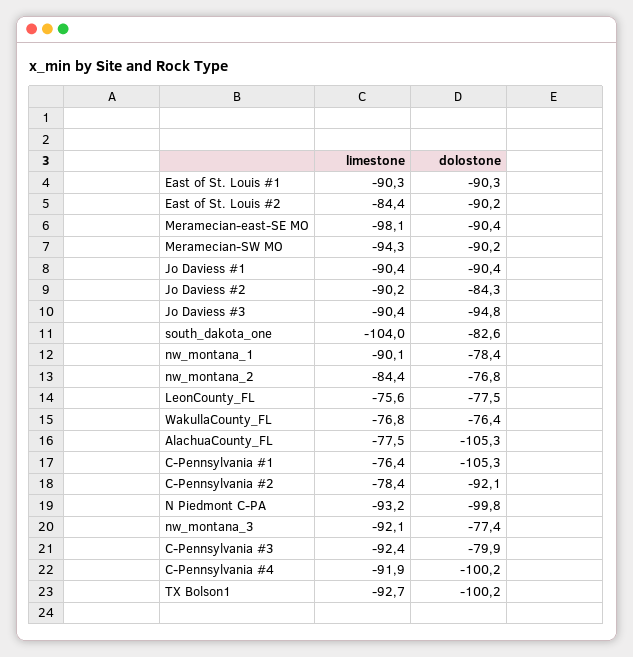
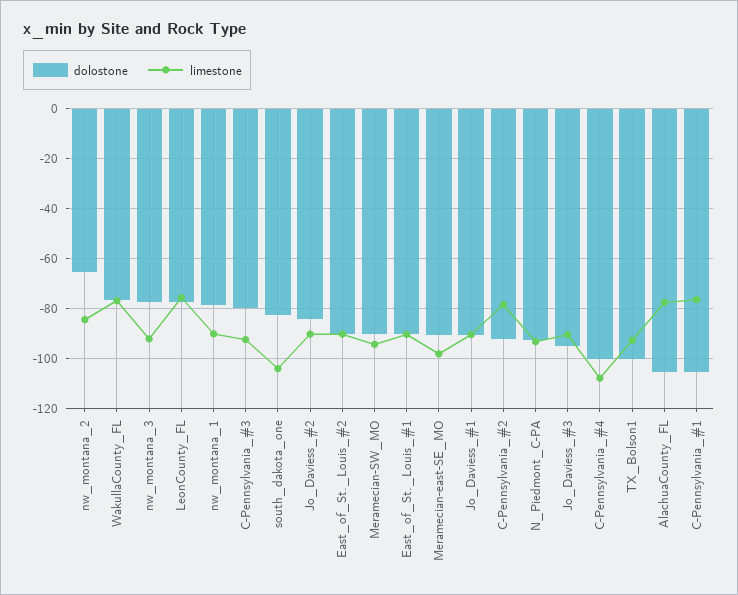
  {
    "limestone": {
      "East of St. Louis #1": -90.3,
-     "East of St. Louis #2": -84.4,
+     "East of St. Louis #2": -90,
      "Meramecian-east-SE MO": -98.1,
      "Meramecian-SW MO": -94.3,
      "Jo Daviess #1": -90.4,
      "Jo Daviess #2": -90.2,
      "Jo Daviess #3": -90.4,
      "south_dakota_one": -104,
      "nw_montana_1": -90.1,
      "nw_montana_2": -84.4,
      "LeonCounty_FL": -75.6,
      "WakullaCounty_FL": -76.8,
      "AlachuaCounty_FL": -77.5,
      "C-Pennsylvania #1": -76.4,
      "C-Pennsylvania #2": -78.4,
      "N Piedmont C-PA": -93.2,
      "nw_montana_3": -92.1,
      "C-Pennsylvania #3": -92.4,
-     "C-Pennsylvania #4": -91.9,
+     "C-Pennsylvania #4": -107.5,
      "TX Bolson1": -92.7
    },
    "dolostone": {
      "East of St. Louis #1": -90.3,
      "East of St. Louis #2": -90.2,
      "Meramecian-east-SE MO": -90.4,
      "Meramecian-SW MO": -90.2,
      "Jo Daviess #1": -90.4,
      "Jo Daviess #2": -84.3,
      "Jo Daviess #3": -94.8,
      "south_dakota_one": -82.6,
      "nw_montana_1": -78.4,
-     "nw_montana_2": -76.8,
+     "nw_montana_2": -65,
      "LeonCounty_FL": -77.5,
      "WakullaCounty_FL": -76.4,
      "AlachuaCounty_FL": -105.3,
      "C-Pennsylvania #1": -105.3,
      "C-Pennsylvania #2": -92.1,
-     "N Piedmont C-PA": -99.8,
+     "N Piedmont C-PA": -92.5,
      "nw_montana_3": -77.4,
      "C-Pennsylvania #3": -79.9,
      "C-Pennsylvania #4": -100.2,
      "TX Bolson1": -100.2
    }
  }

